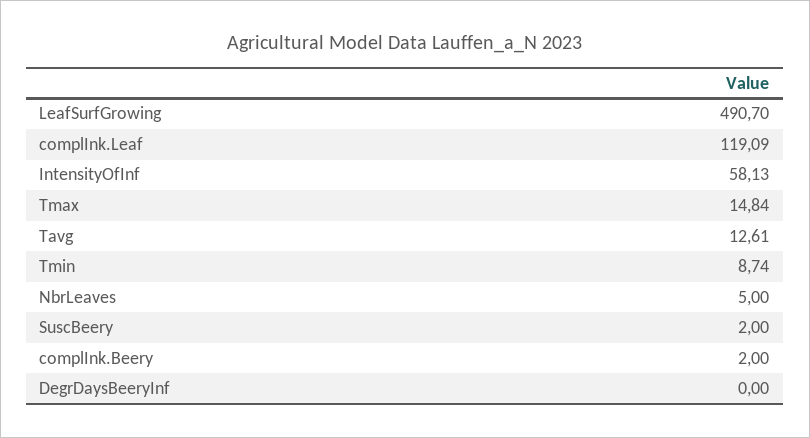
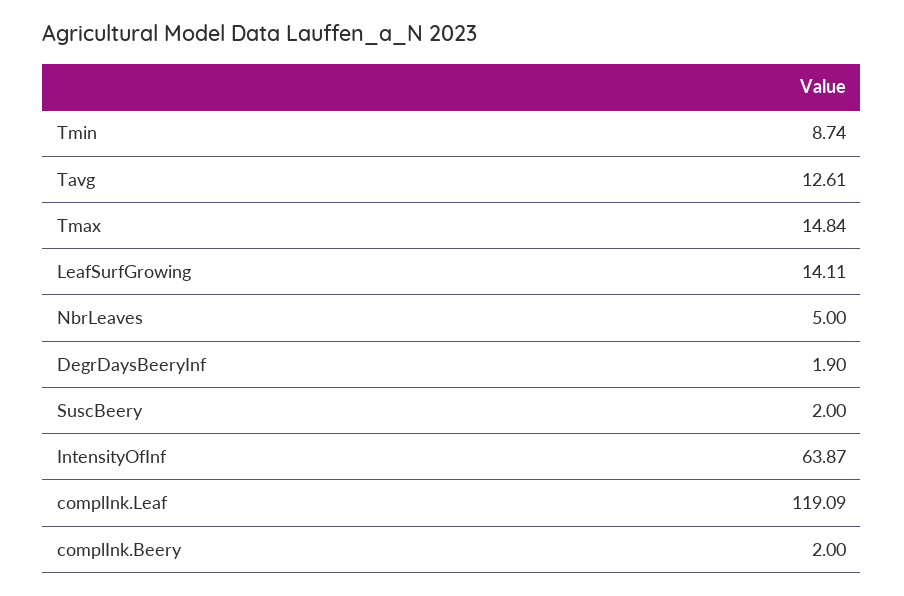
  {
-   "LeafSurfGrowing": 490.7,
+   "LeafSurfGrowing": 14.11,
    "complInk.Leaf": 119.09,
-   "IntensityOfInf": 58.13,
+   "IntensityOfInf": 63.87,
    "Tmax": 14.84,
    "Tavg": 12.61,
    "Tmin": 8.74,
    "NbrLeaves": 5,
    "SuscBeery": 2,
    "complInk.Beery": 2,
-   "DegrDaysBeeryInf": 0
+   "DegrDaysBeeryInf": 1.9
  }

